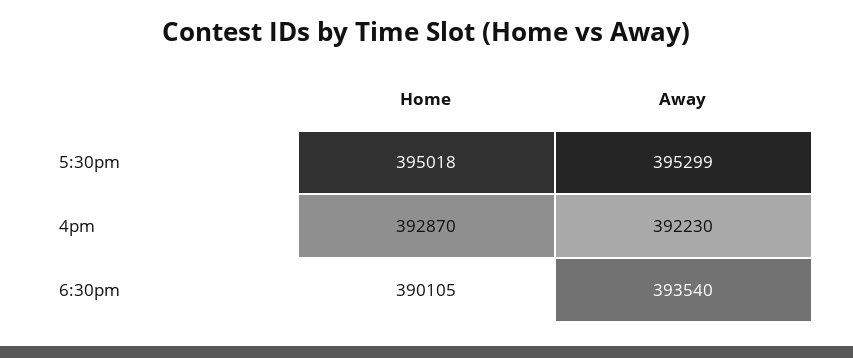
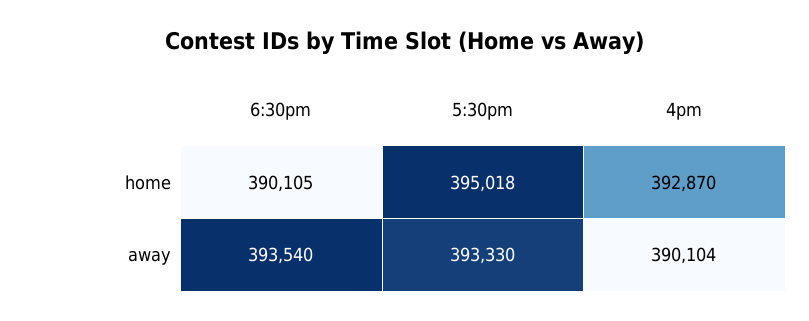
  {
    "Home": {
      "5:30pm": 395018,
      "4pm": 392870,
      "6:30pm": 390105
    },
    "Away": {
-     "5:30pm": 395299,
+     "5:30pm": 393330,
-     "4pm": 392230,
+     "4pm": 390104,
      "6:30pm": 393540
    }
  }

